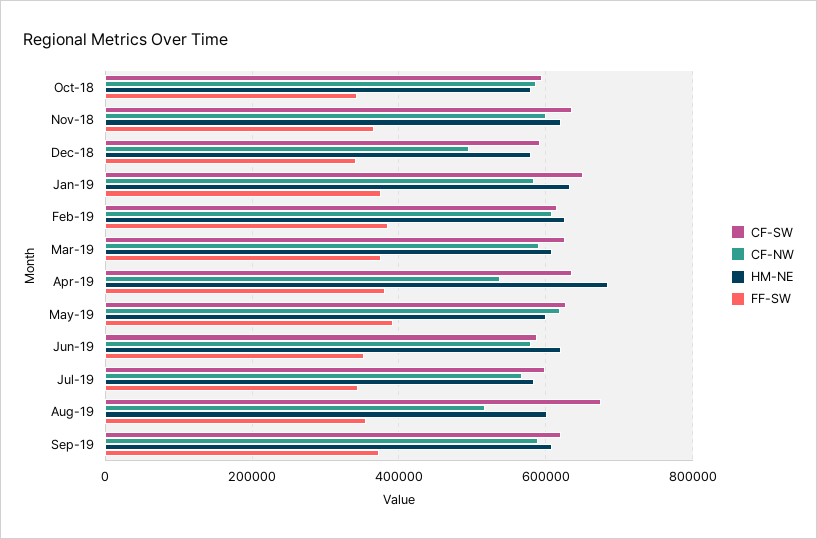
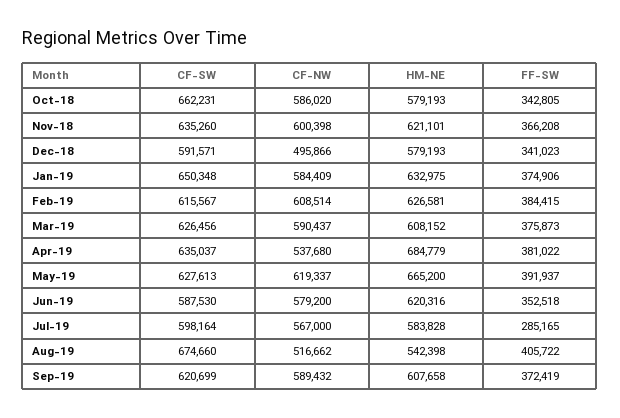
  {
    "CF-SW": {
-     "Oct-18": 600000,
+     "Oct-18": 662231,
      "Nov-18": 635260,
      "Dec-18": 591571,
      "Jan-19": 650348,
      "Feb-19": 615567,
      "Mar-19": 626456,
      "Apr-19": 635037,
      "May-19": 627613,
      "Jun-19": 587530,
      "Jul-19": 598164,
      "Aug-19": 674660,
      "Sep-19": 620699
    },
    "CF-NW": {
      "Oct-18": 586020,
      "Nov-18": 600398,
      "Dec-18": 495866,
      "Jan-19": 584409,
      "Feb-19": 608514,
      "Mar-19": 590437,
      "Apr-19": 537680,
      "May-19": 619337,
      "Jun-19": 579200,
      "Jul-19": 567000,
      "Aug-19": 516662,
      "Sep-19": 589432
    },
    "HM-NE": {
      "Oct-18": 579193,
      "Nov-18": 621101,
      "Dec-18": 579193,
      "Jan-19": 632975,
      "Feb-19": 626581,
      "Mar-19": 608152,
      "Apr-19": 684779,
-     "May-19": 600000,
+     "May-19": 665200,
      "Jun-19": 620316,
      "Jul-19": 583828,
-     "Aug-19": 600000,
+     "Aug-19": 542398,
      "Sep-19": 607658
    },
    "FF-SW": {
      "Oct-18": 342805,
      "Nov-18": 366208,
      "Dec-18": 341023,
      "Jan-19": 374906,
      "Feb-19": 384415,
      "Mar-19": 375873,
      "Apr-19": 381022,
      "May-19": 391937,
      "Jun-19": 352518,
-     "Jul-19": 340000,
+     "Jul-19": 285165,
-     "Aug-19": 360000,
+     "Aug-19": 405722,
      "Sep-19": 372419
    }
  }

